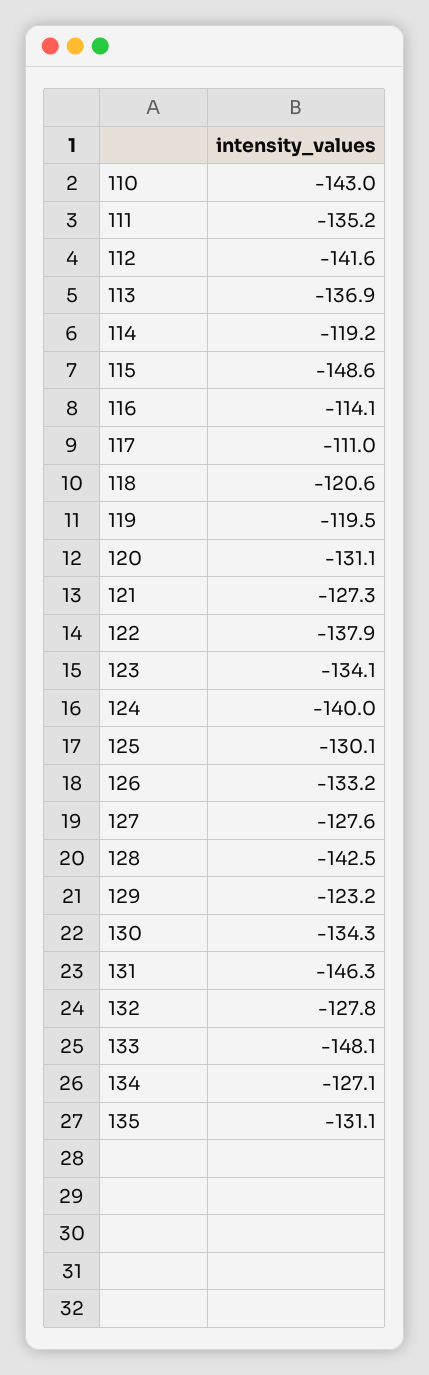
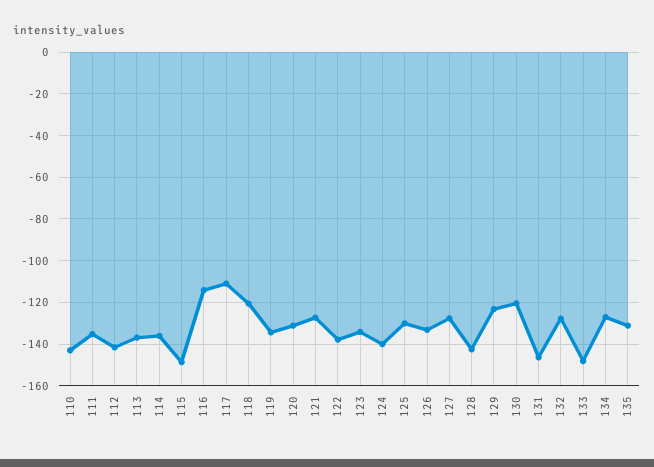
  {
    "110": -143,
    "111": -135.2,
    "112": -141.6,
    "113": -136.9,
-   "114": -119.2,
+   "114": -135,
    "115": -148.6,
    "116": -114.1,
    "117": -111,
    "118": -120.6,
-   "119": -119.5,
+   "119": -135,
    "120": -131.1,
    "121": -127.3,
    "122": -137.9,
    "123": -134.1,
    "124": -140,
    "125": -130.1,
    "126": -133.2,
    "127": -127.6,
    "128": -142.5,
    "129": -123.2,
-   "130": -134.3,
+   "130": -120,
    "131": -146.3,
    "132": -127.8,
    "133": -148.1,
    "134": -127.1,
    "135": -131.1
  }

